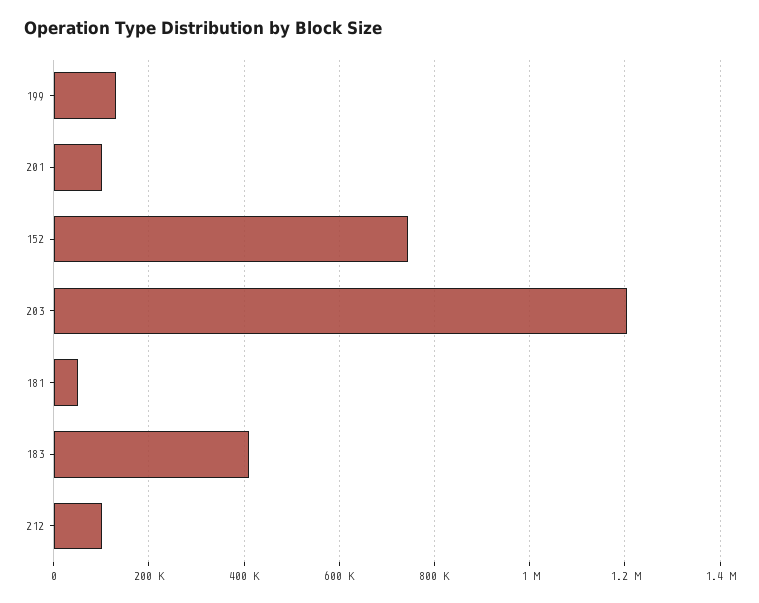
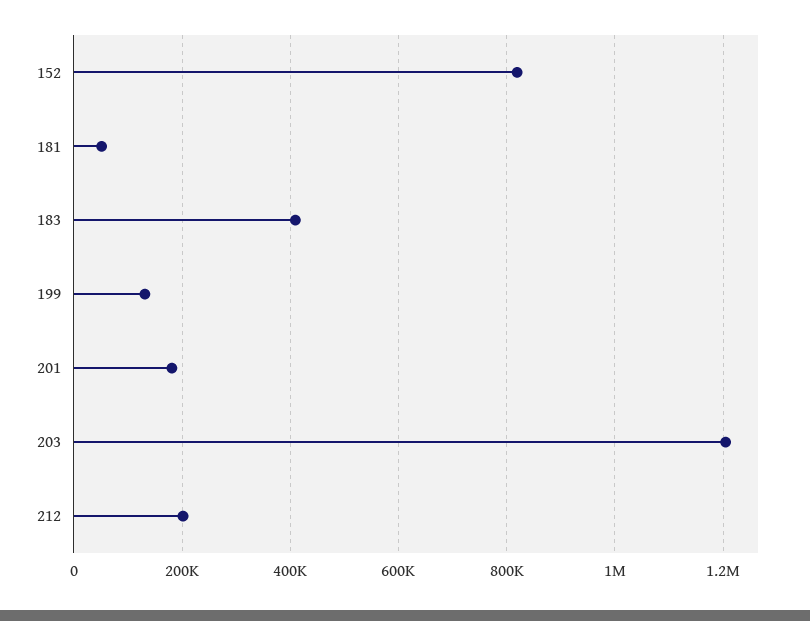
  {
    "199": 140000,
-   "201": 100000,
+   "201": 180000,
-   "152": 740000,
+   "152": 820000,
    "203": 1200000,
    "181": 60000,
    "183": 400000,
-   "212": 100000
+   "212": 200000
  }

